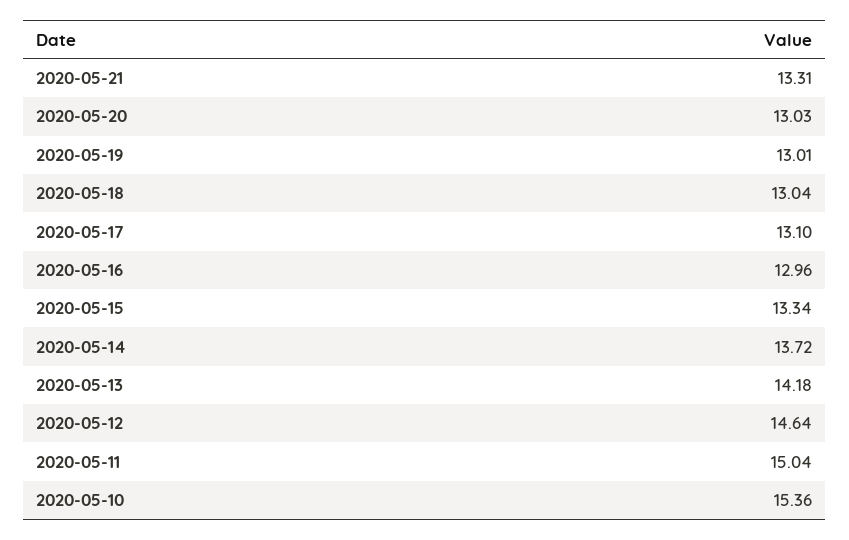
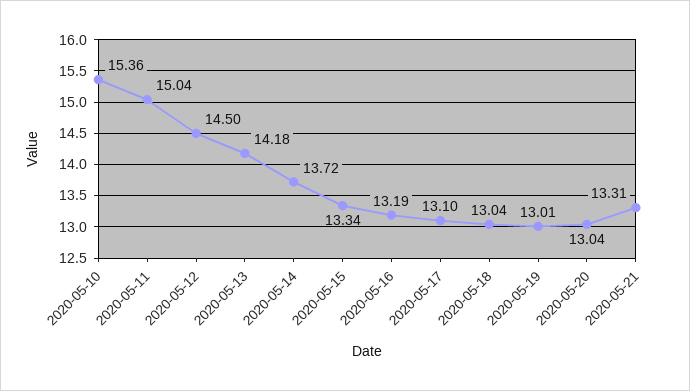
  {
    "2020-05-21": 13.31,
-   "2020-05-20": 13.03,
+   "2020-05-20": 13.04,
    "2020-05-19": 13.01,
    "2020-05-18": 13.04,
    "2020-05-17": 13.1,
-   "2020-05-16": 12.96,
+   "2020-05-16": 13.19,
    "2020-05-15": 13.34,
    "2020-05-14": 13.72,
    "2020-05-13": 14.18,
-   "2020-05-12": 14.64,
+   "2020-05-12": 14.5,
    "2020-05-11": 15.04,
    "2020-05-10": 15.36
  }

